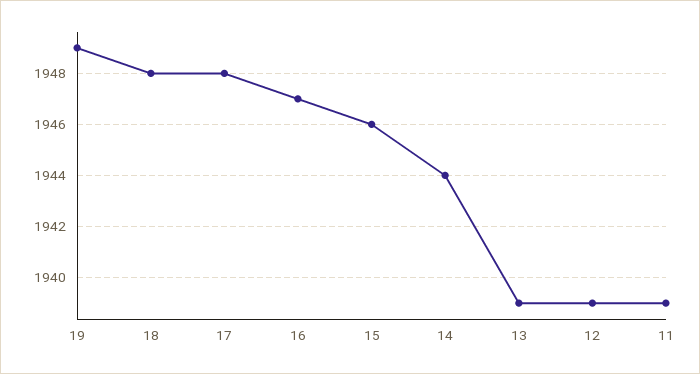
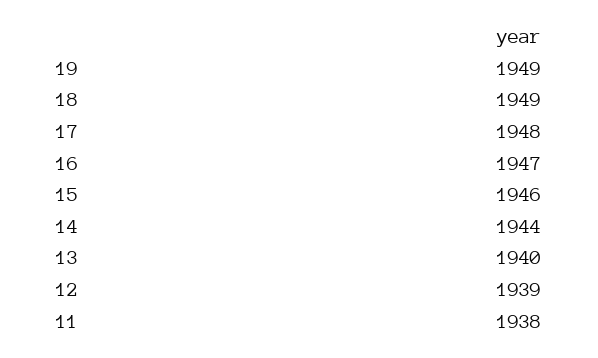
  {
    "19": 1949,
-   "18": 1948,
+   "18": 1949,
    "17": 1948,
    "16": 1947,
    "15": 1946,
    "14": 1944,
-   "13": 1939,
+   "13": 1940,
    "12": 1939,
-   "11": 1939
+   "11": 1938
  }

